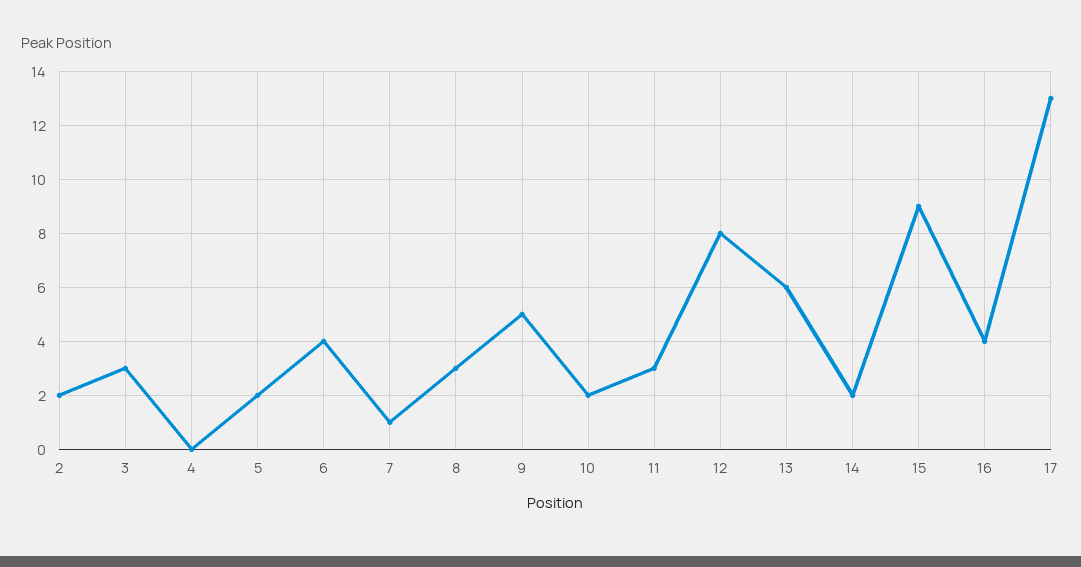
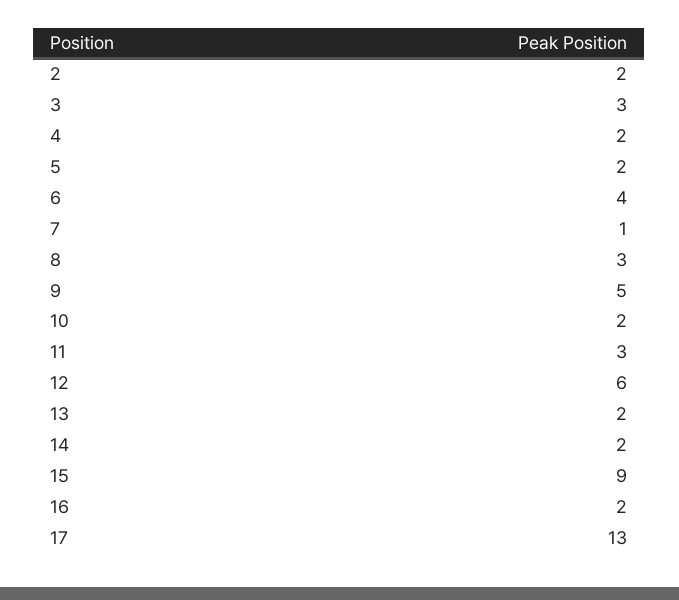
  {
    "2": 2,
    "3": 3,
-   "4": 0,
+   "4": 2,
    "5": 2,
    "6": 4,
    "7": 1,
    "8": 3,
    "9": 5,
    "10": 2,
    "11": 3,
-   "12": 8,
+   "12": 6,
-   "13": 6,
+   "13": 2,
    "14": 2,
    "15": 9,
-   "16": 4,
+   "16": 2,
    "17": 13
  }

